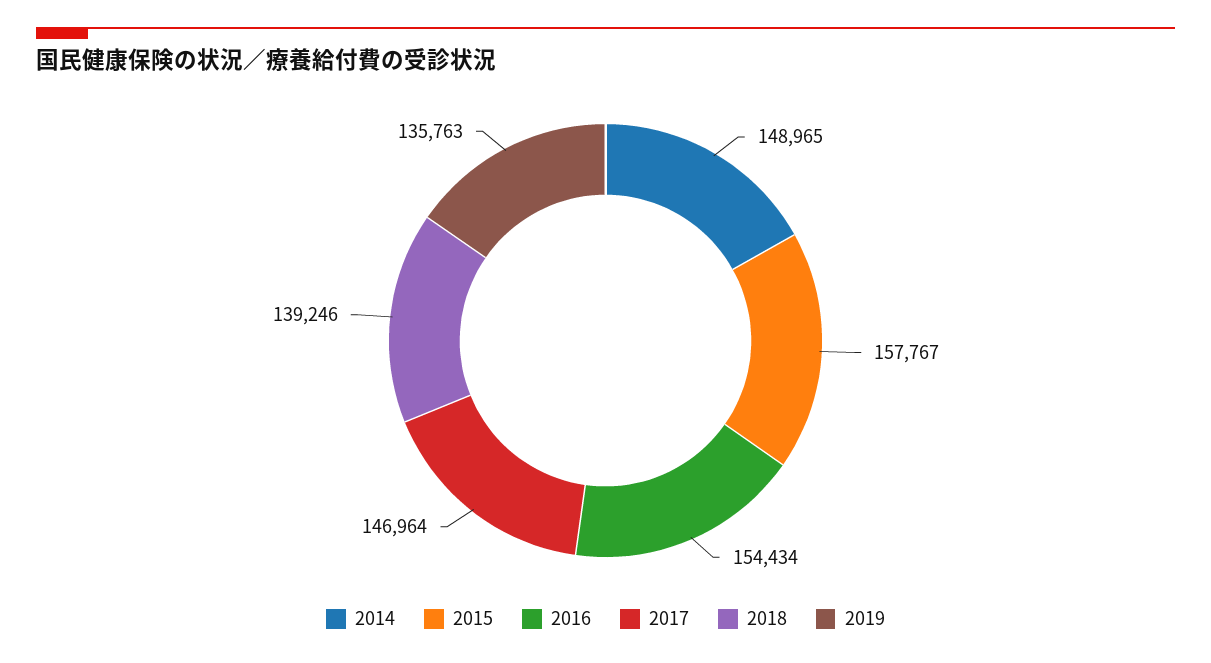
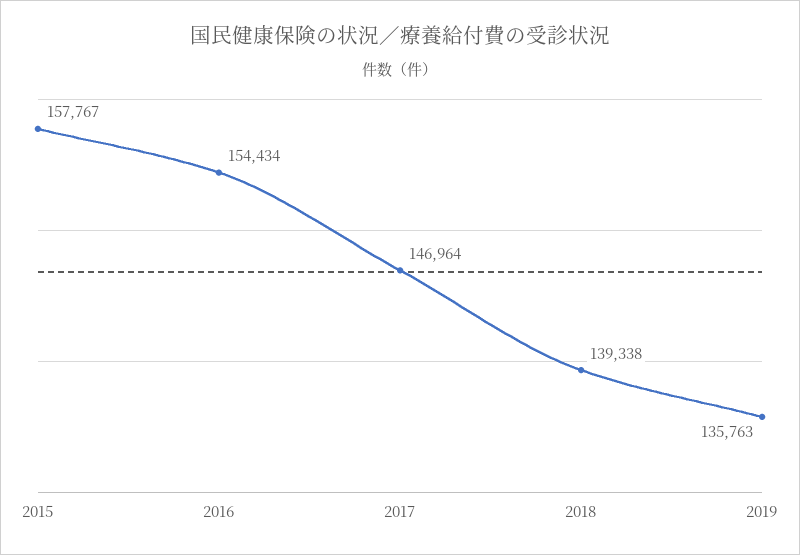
  {
-   "2014": 148965,
    "2015": 157767,
    "2016": 154434,
    "2017": 146964,
-   "2018": 139246,
+   "2018": 139338,
    "2019": 135763
  }

